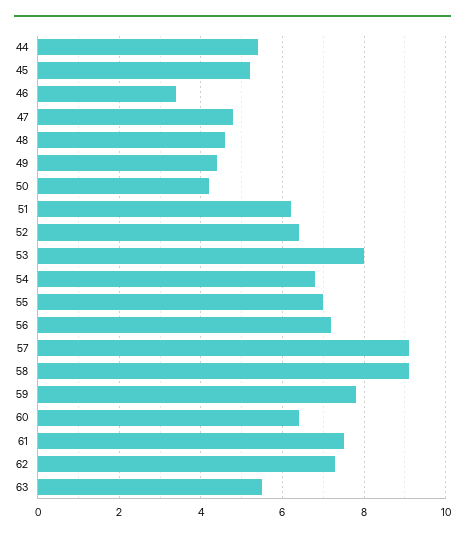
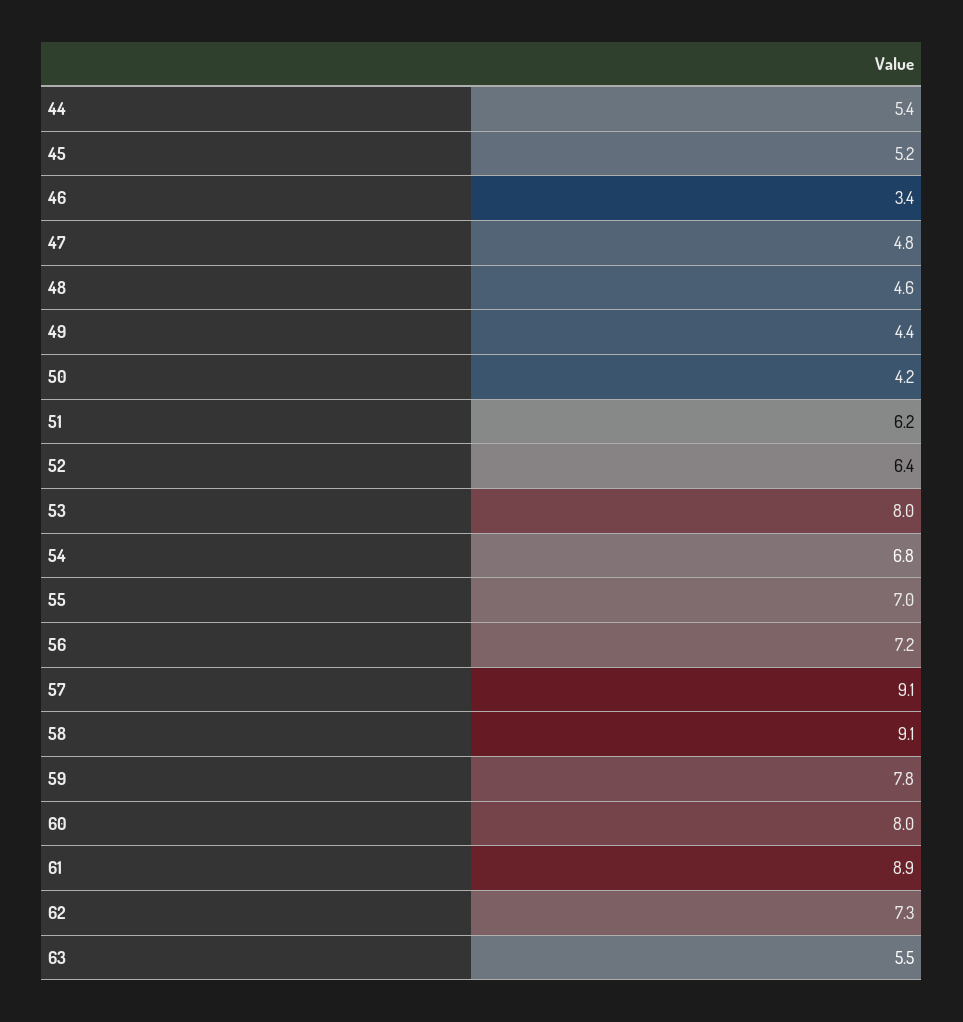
  {
    "44": 5.4,
    "45": 5.2,
    "46": 3.4,
    "47": 4.8,
    "48": 4.6,
    "49": 4.4,
    "50": 4.2,
    "51": 6.2,
    "52": 6.4,
    "53": 8,
    "54": 6.8,
    "55": 7,
    "56": 7.2,
    "57": 9.1,
    "58": 9.1,
    "59": 7.8,
-   "60": 6.5,
+   "60": 8,
-   "61": 7.5,
+   "61": 8.9,
    "62": 7.3,
    "63": 5.5
  }

